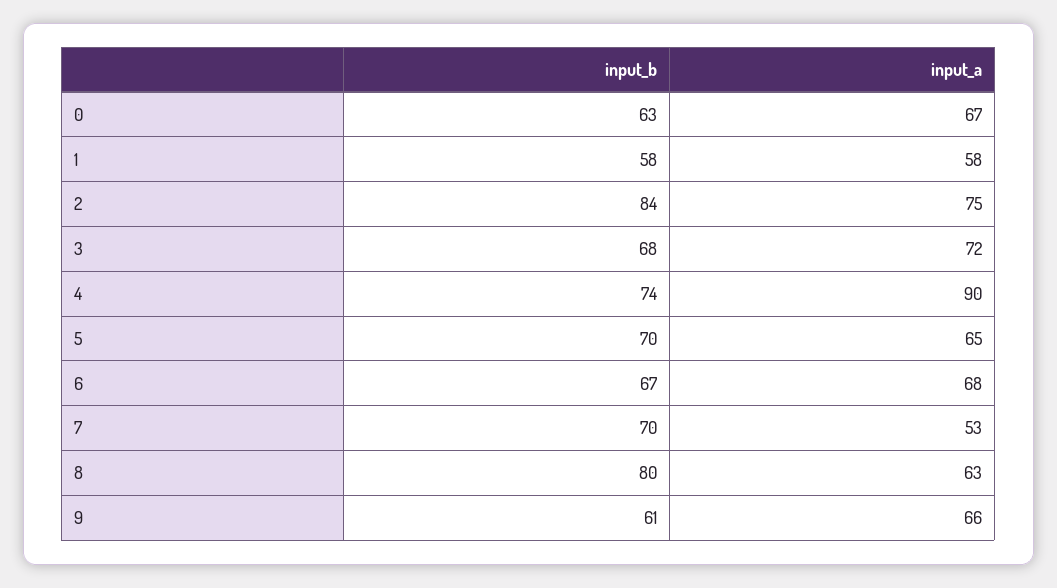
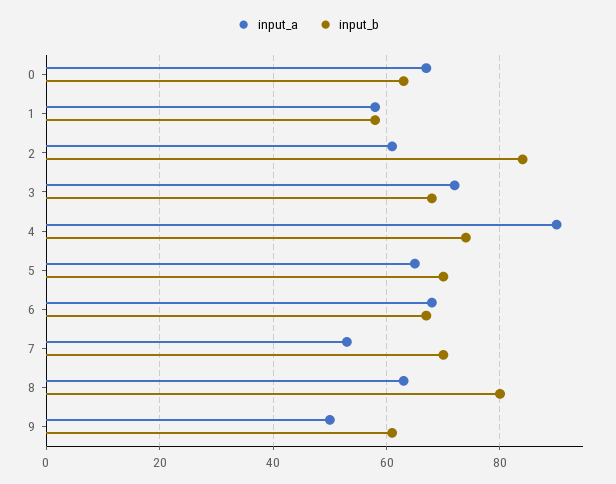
  {
    "input_b": {
      "0": 63,
      "1": 58,
      "2": 84,
      "3": 68,
      "4": 74,
      "5": 70,
      "6": 67,
      "7": 70,
      "8": 80,
      "9": 61
    },
    "input_a": {
      "0": 67,
      "1": 58,
-     "2": 75,
+     "2": 60,
      "3": 72,
      "4": 90,
      "5": 65,
      "6": 68,
      "7": 53,
      "8": 63,
-     "9": 66
+     "9": 50
    }
  }

